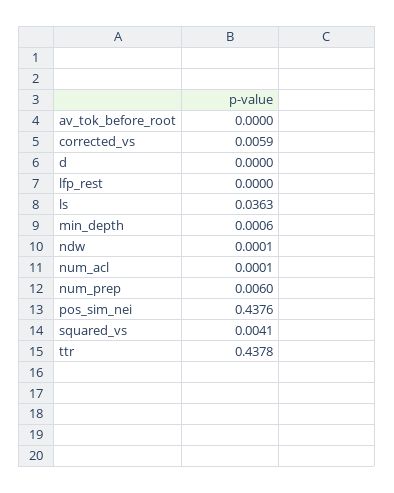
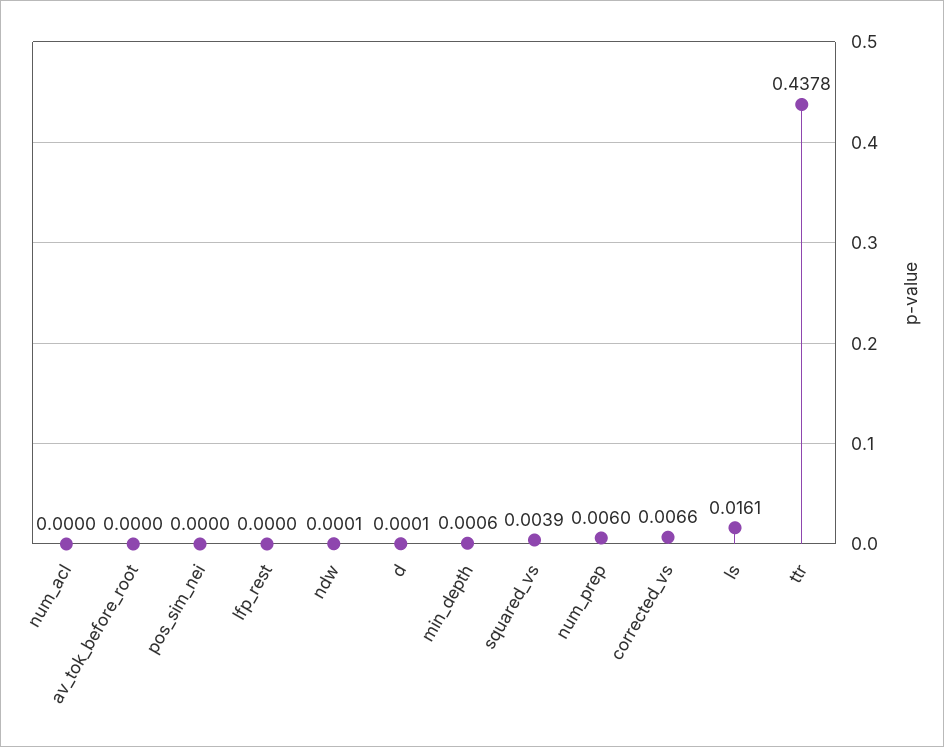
  {
    "av_tok_before_root": 0,
-   "corrected_vs": 0.0059,
+   "corrected_vs": 0.0066,
-   "d": 0,
+   "d": 0.0001,
    "lfp_rest": 0,
-   "ls": 0.0363,
+   "ls": 0.0161,
    "min_depth": 0.0006,
    "ndw": 0.0001,
-   "num_acl": 0.0001,
+   "num_acl": 0,
    "num_prep": 0.006,
-   "pos_sim_nei": 0.4376,
+   "pos_sim_nei": 0,
-   "squared_vs": 0.0041,
+   "squared_vs": 0.0039,
    "ttr": 0.4378
  }

